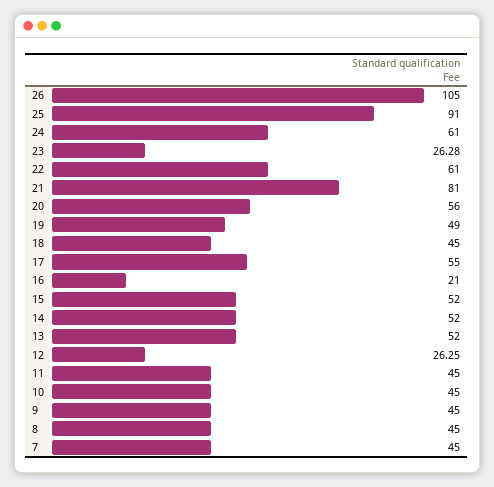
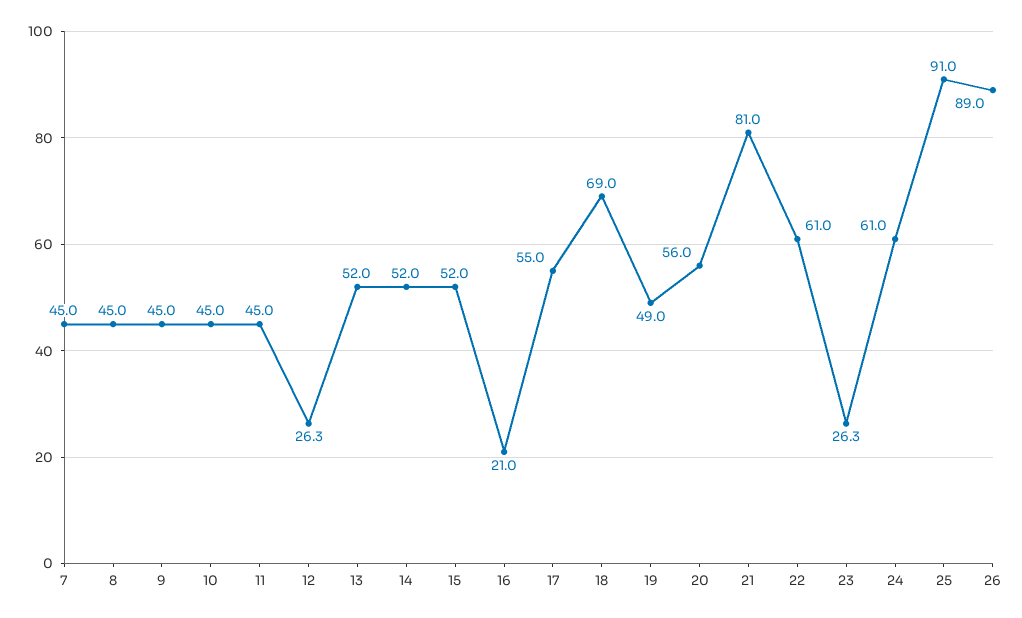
  {
-   "26": 105,
+   "26": 89,
    "25": 91,
    "24": 61,
    "23": 26.28,
    "22": 61,
    "21": 81,
    "20": 56,
    "19": 49,
-   "18": 45,
+   "18": 69,
    "17": 55,
    "16": 21,
    "15": 52,
    "14": 52,
    "13": 52,
    "12": 26.25,
    "11": 45,
    "10": 45,
    "9": 45,
    "8": 45,
    "7": 45
  }

